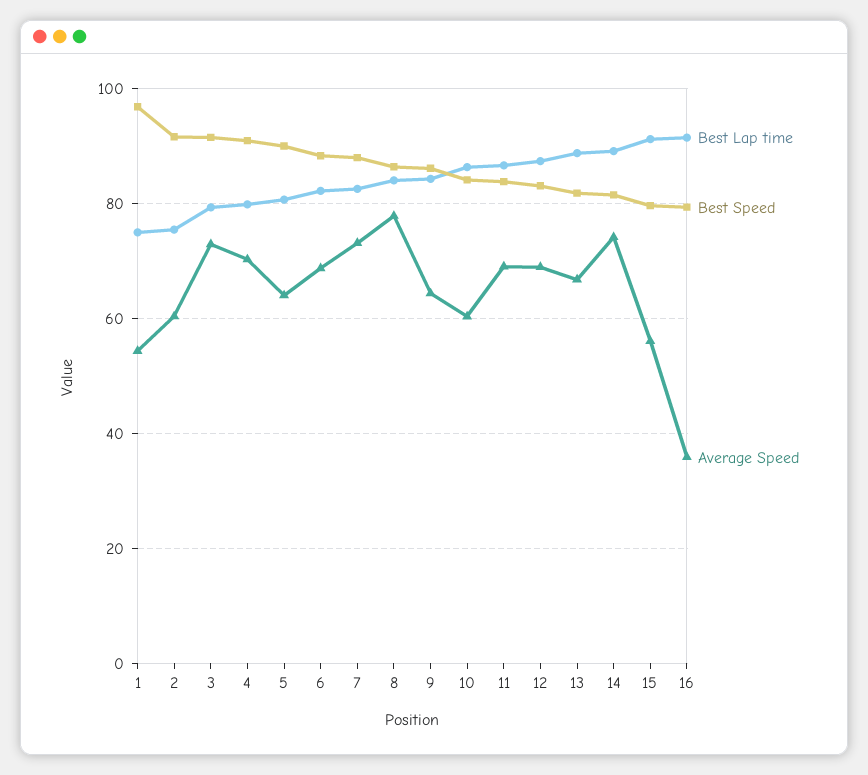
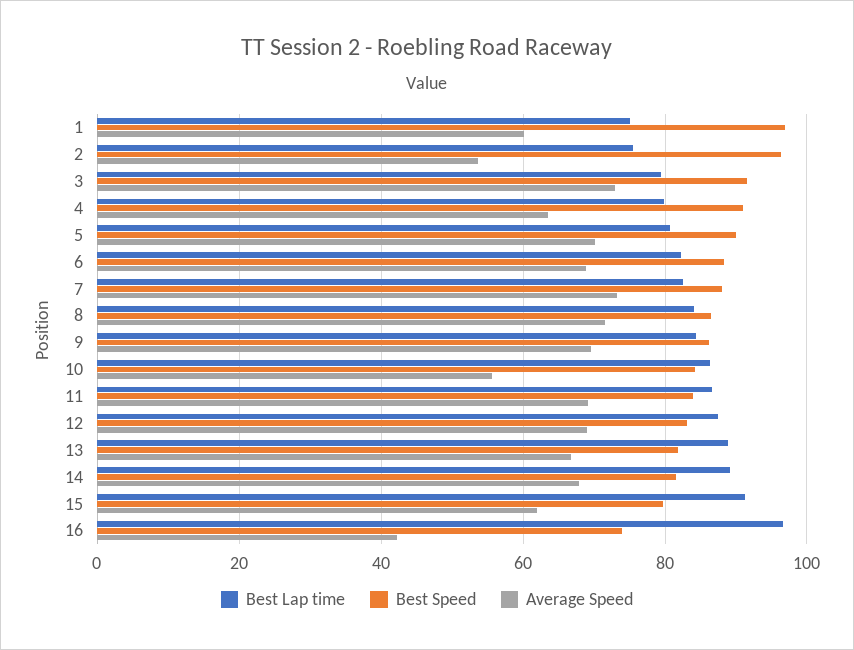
  {
    "Best Lap time": {
      "1": 76,
      "2": 76,
      "3": 80,
      "4": 80,
      "5": 80,
      "6": 82,
      "7": 82,
      "8": 84,
      "9": 84,
      "10": 86,
      "11": 86,
      "12": 88,
      "13": 88,
      "14": 90,
      "15": 92,
-     "16": 92
+     "16": 96
    },
    "Best Speed": {
      "1": 96,
-     "2": 92,
+     "2": 96,
      "3": 92,
      "4": 92,
      "5": 90,
      "6": 88,
      "7": 88,
      "8": 86,
      "9": 86,
      "10": 84,
      "11": 84,
      "12": 84,
      "13": 82,
      "14": 82,
      "15": 80,
-     "16": 80
+     "16": 74
    },
    "Average Speed": {
-     "1": 54,
+     "1": 60,
-     "2": 60,
+     "2": 54,
      "3": 72,
-     "4": 70,
+     "4": 64,
-     "5": 64,
+     "5": 70,
      "6": 68,
      "7": 74,
-     "8": 78,
+     "8": 72,
-     "9": 64,
+     "9": 70,
-     "10": 60,
+     "10": 56,
      "11": 70,
      "12": 70,
      "13": 66,
-     "14": 74,
+     "14": 68,
-     "15": 56,
+     "15": 62,
-     "16": 36
+     "16": 42
    }
  }

